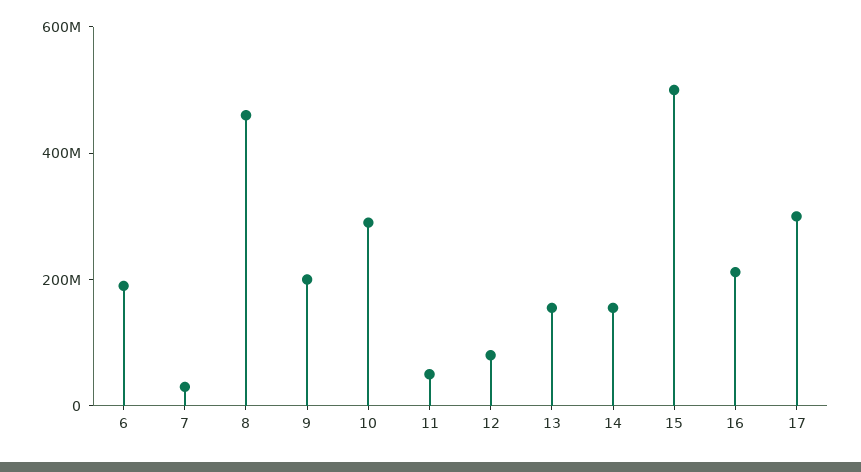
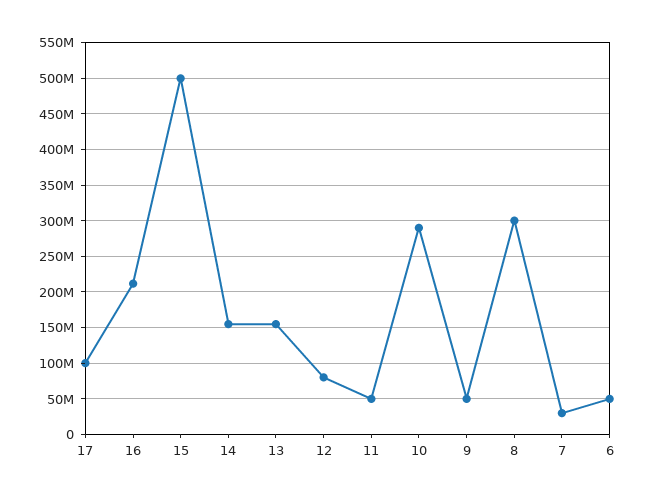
  {
-   "6": 200000000,
+   "6": 50000000,
    "7": 30000000,
-   "8": 450000000,
+   "8": 300000000,
-   "9": 200000000,
+   "9": 50000000,
    "10": 290000000,
    "11": 50000000,
    "12": 80000000,
    "13": 160000000,
    "14": 160000000,
    "15": 500000000,
    "16": 210000000,
-   "17": 300000000
+   "17": 100000000
  }

